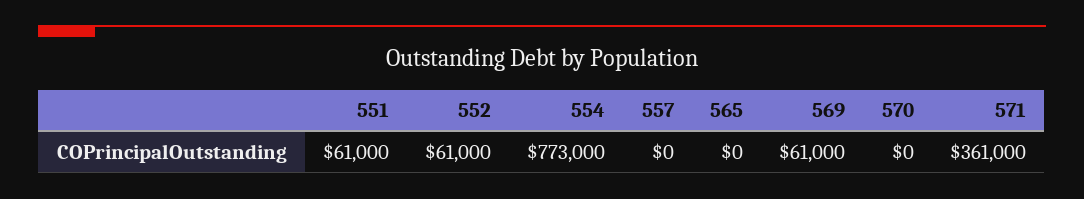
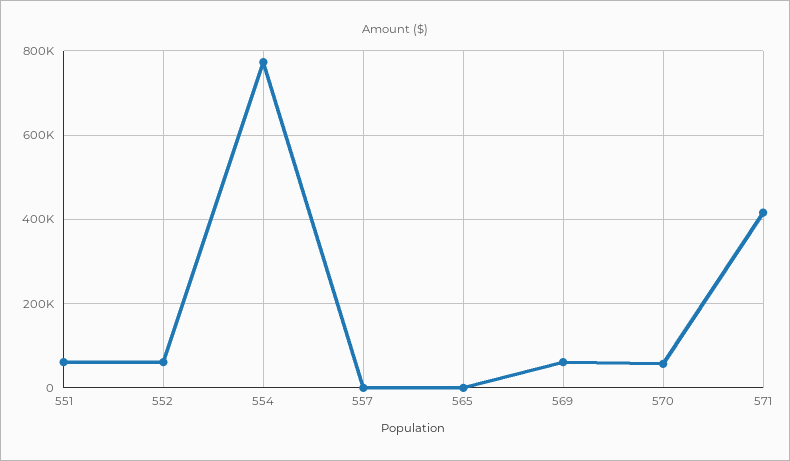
  {
    "551": 61000,
    "552": 61000,
    "554": 773000,
    "557": 0,
    "565": 0,
    "569": 61000,
-   "570": 0,
+   "570": 60000,
-   "571": 361000
+   "571": 420000
  }

